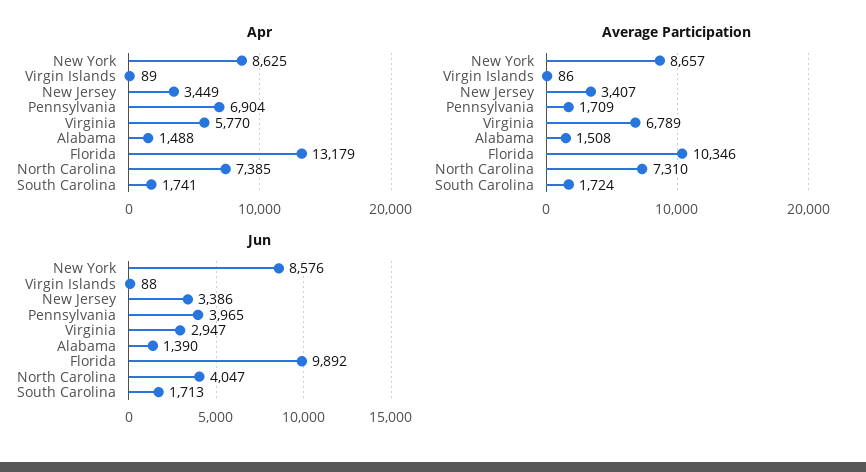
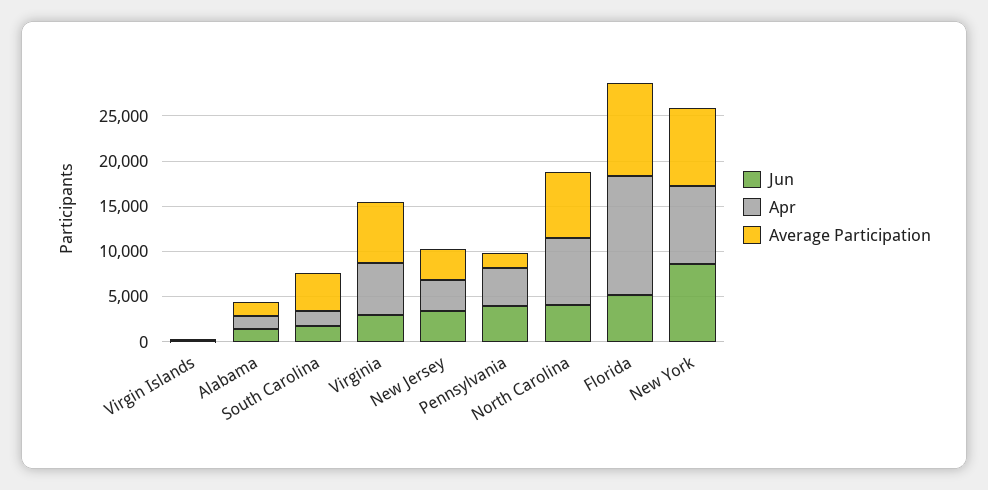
  {
    "Apr": {
      "New York": 8625,
      "Virgin Islands": 89,
      "New Jersey": 3449,
-     "Pennsylvania": 6904,
+     "Pennsylvania": 4000,
      "Virginia": 5770,
      "Alabama": 1488,
      "Florida": 13179,
      "North Carolina": 7385,
      "South Carolina": 1741
    },
    "Average Participation": {
      "New York": 8657,
      "Virgin Islands": 86,
      "New Jersey": 3407,
      "Pennsylvania": 1709,
      "Virginia": 6789,
      "Alabama": 1508,
      "Florida": 10346,
      "North Carolina": 7310,
-     "South Carolina": 1724
+     "South Carolina": 4000
    },
    "Jun": {
      "New York": 8576,
      "Virgin Islands": 88,
      "New Jersey": 3386,
      "Pennsylvania": 3965,
      "Virginia": 2947,
      "Alabama": 1390,
-     "Florida": 9892,
+     "Florida": 5000,
      "North Carolina": 4047,
      "South Carolina": 1713
    }
  }

